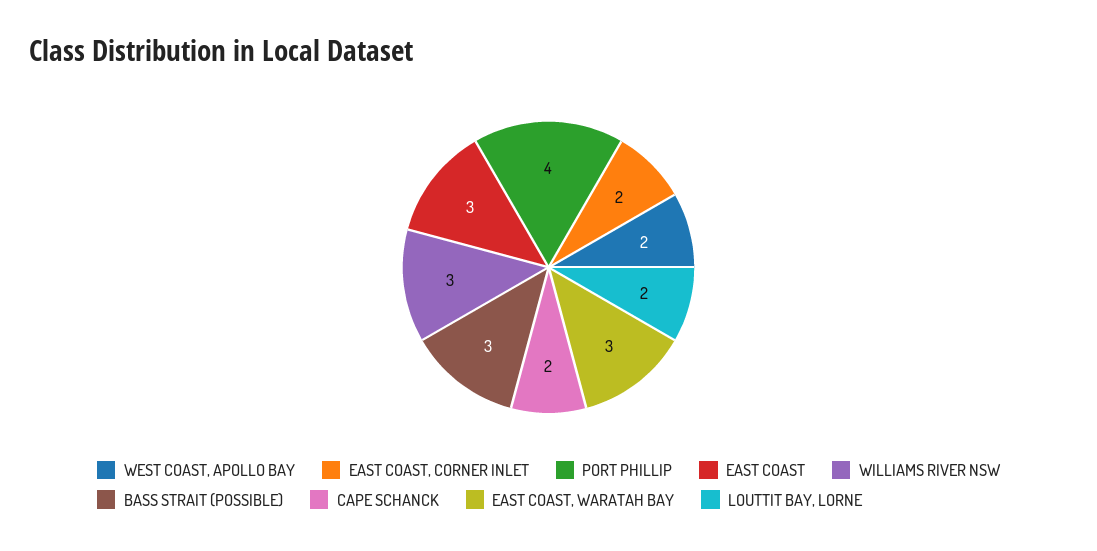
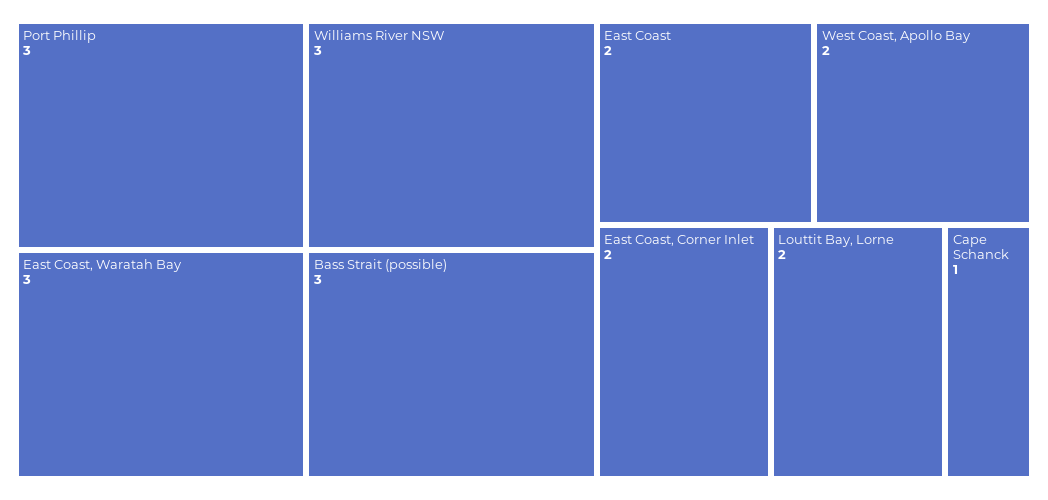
  {
    "WEST COAST, APOLLO BAY": 2,
    "EAST COAST, CORNER INLET": 2,
-   "PORT PHILLIP": 4,
+   "PORT PHILLIP": 3,
-   "EAST COAST": 3,
+   "EAST COAST": 2,
    "WILLIAMS RIVER NSW": 3,
    "BASS STRAIT (POSSIBLE)": 3,
-   "CAPE SCHANCK": 2,
+   "CAPE SCHANCK": 1,
    "EAST COAST, WARATAH BAY": 3,
    "LOUTTIT BAY, LORNE": 2
  }

